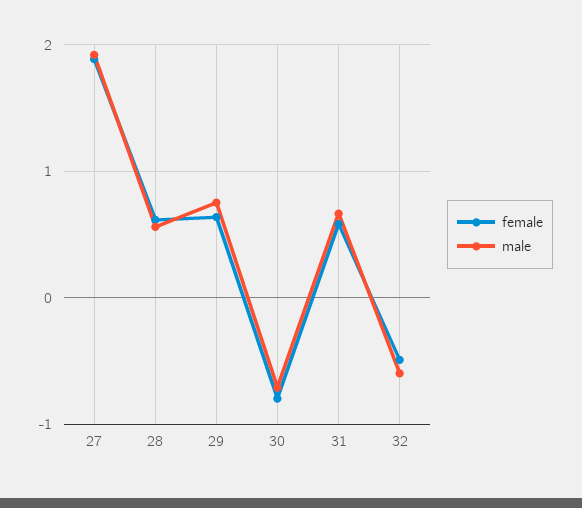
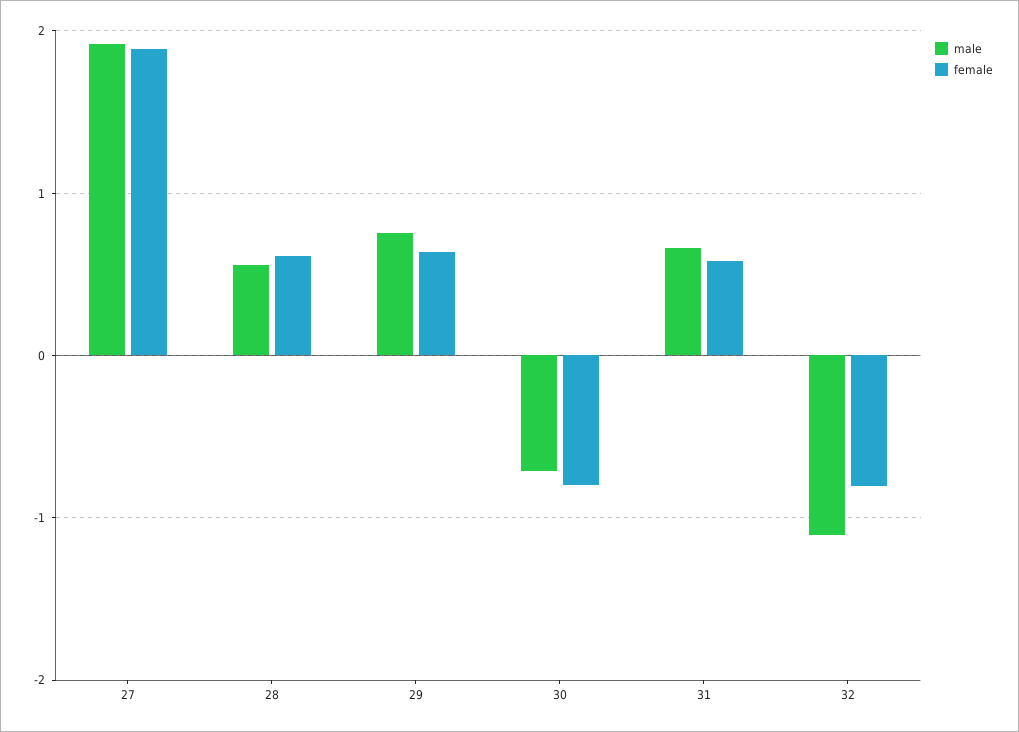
  {
    "female": {
      "27": 1.9,
      "28": 0.6,
      "29": 0.6,
      "30": -0.8,
      "31": 0.6,
-     "32": -0.5
+     "32": -0.8
    },
    "male": {
      "27": 1.9,
      "28": 0.6,
      "29": 0.8,
      "30": -0.7,
      "31": 0.7,
-     "32": -0.6
+     "32": -1.1
    }
  }

